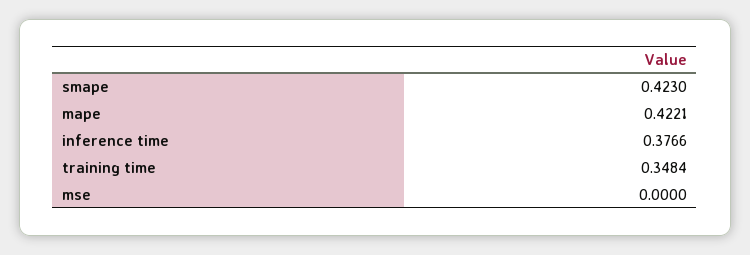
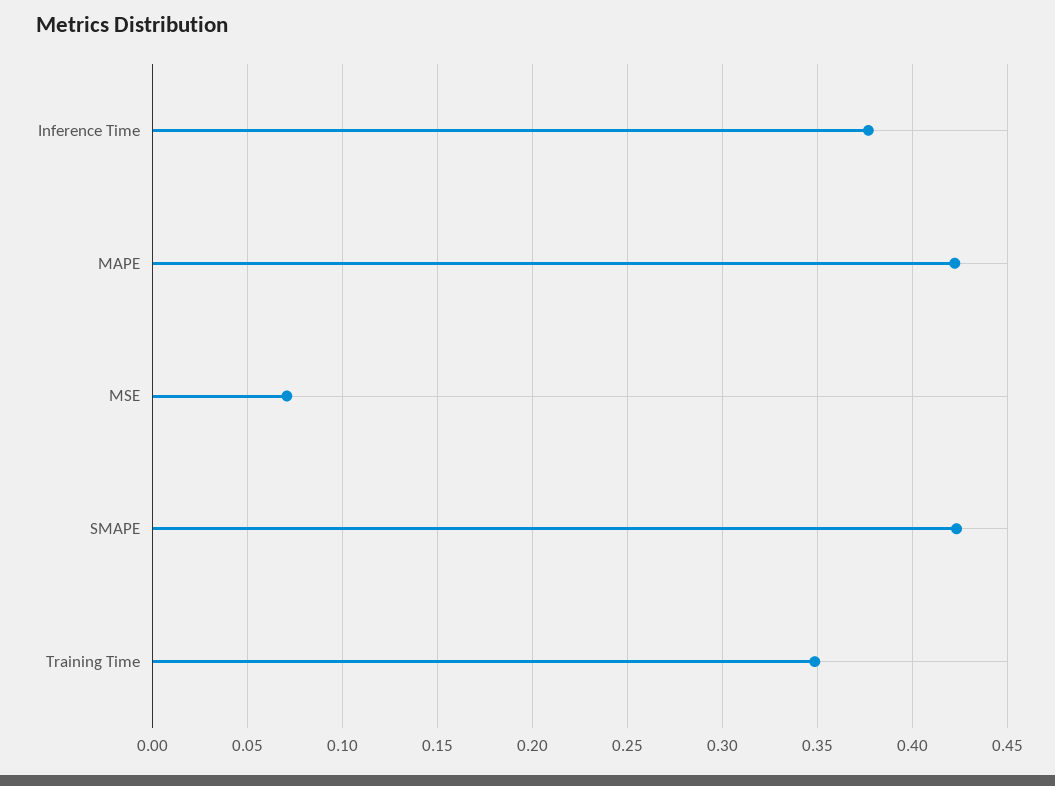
  {
    "smape": 0.423,
    "mape": 0.4221,
    "inference time": 0.3766,
    "training time": 0.3484,
-   "mse": 0
+   "mse": 0.07
  }

